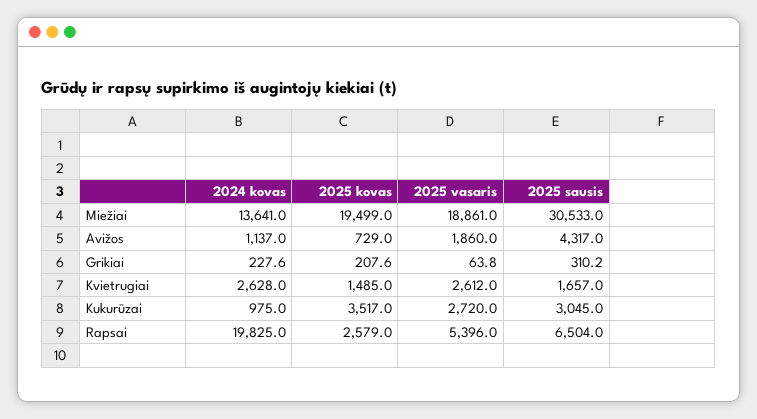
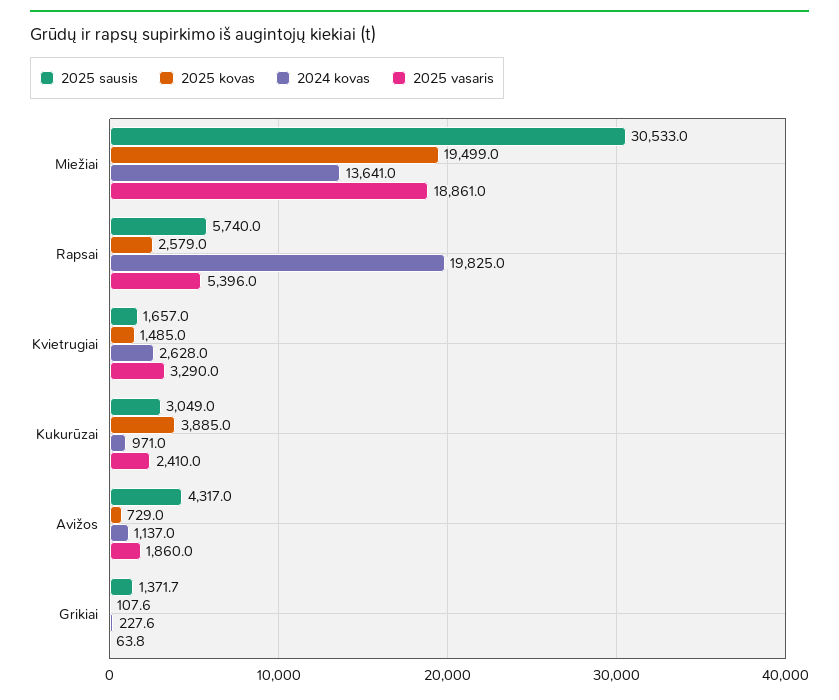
  {
    "2024 kovas": {
      "Miežiai": 13641,
      "Avižos": 1137,
      "Grikiai": 227.6,
      "Kvietrugiai": 2628,
-     "Kukurūzai": 975,
+     "Kukurūzai": 971,
      "Rapsai": 19825
    },
    "2025 kovas": {
      "Miežiai": 19499,
      "Avižos": 729,
-     "Grikiai": 207.6,
+     "Grikiai": 107.6,
      "Kvietrugiai": 1485,
-     "Kukurūzai": 3517,
+     "Kukurūzai": 3885,
      "Rapsai": 2579
    },
    "2025 vasaris": {
      "Miežiai": 18861,
      "Avižos": 1860,
      "Grikiai": 63.8,
-     "Kvietrugiai": 2612,
+     "Kvietrugiai": 3290,
-     "Kukurūzai": 2720,
+     "Kukurūzai": 2410,
      "Rapsai": 5396
    },
    "2025 sausis": {
      "Miežiai": 30533,
      "Avižos": 4317,
-     "Grikiai": 310.2,
+     "Grikiai": 1371.7,
      "Kvietrugiai": 1657,
-     "Kukurūzai": 3045,
+     "Kukurūzai": 3049,
-     "Rapsai": 6504
+     "Rapsai": 5740
    }
  }

